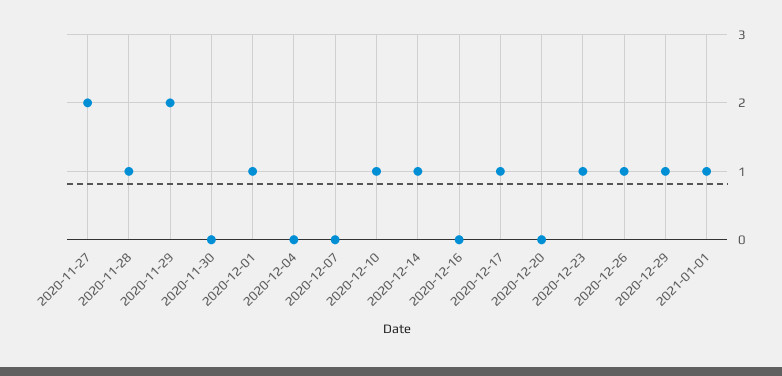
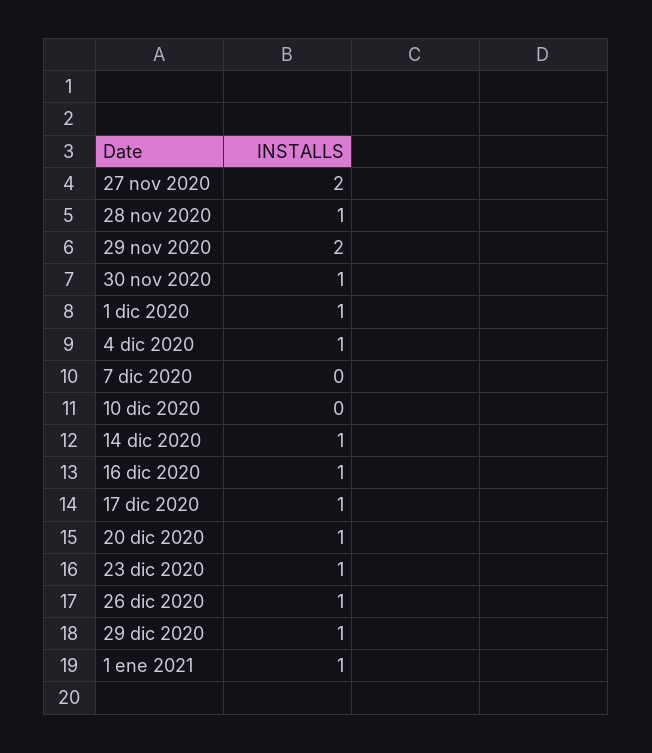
  {
    "2020-11-27": 2,
    "2020-11-28": 1,
    "2020-11-29": 2,
-   "2020-11-30": 0,
+   "2020-11-30": 1,
    "2020-12-01": 1,
-   "2020-12-04": 0,
+   "2020-12-04": 1,
    "2020-12-07": 0,
-   "2020-12-10": 1,
+   "2020-12-10": 0,
    "2020-12-14": 1,
-   "2020-12-16": 0,
+   "2020-12-16": 1,
    "2020-12-17": 1,
-   "2020-12-20": 0,
+   "2020-12-20": 1,
    "2020-12-23": 1,
    "2020-12-26": 1,
    "2020-12-29": 1,
    "2021-01-01": 1
  }

